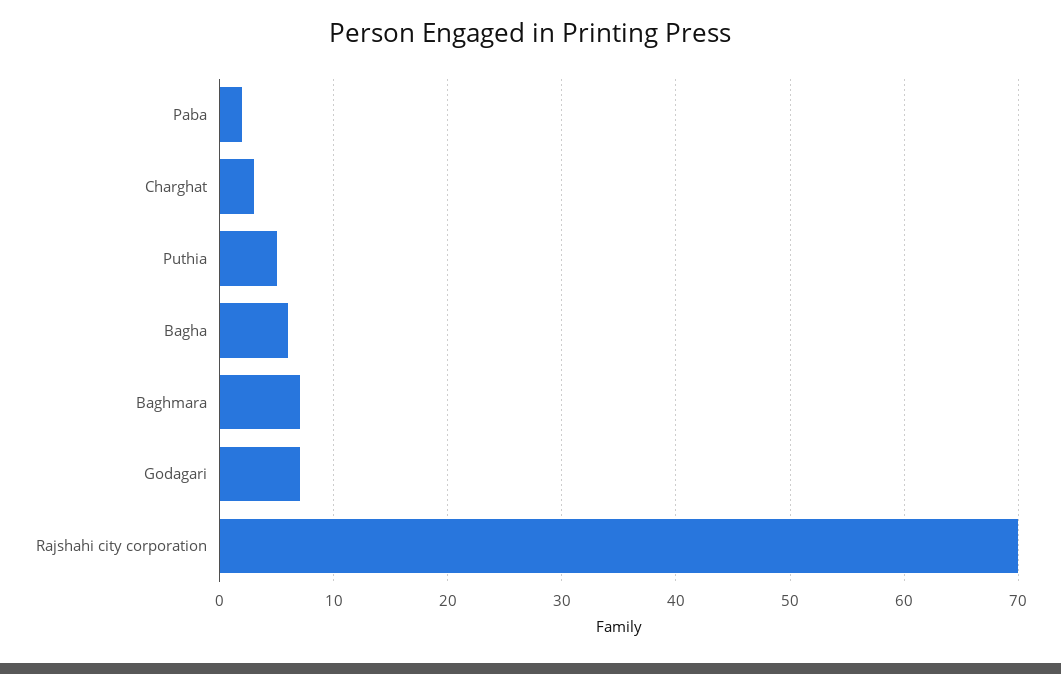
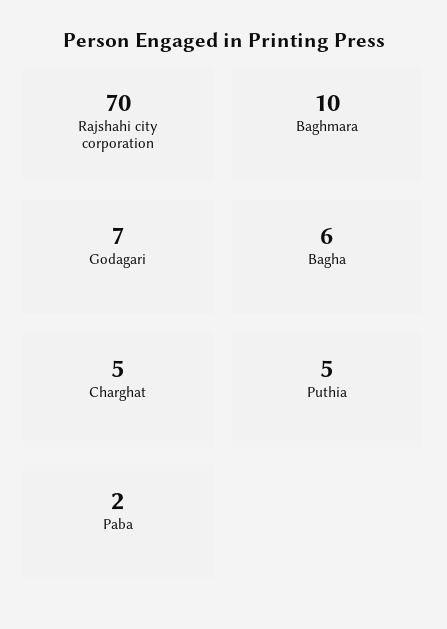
  {
    "Paba": 2,
-   "Charghat": 3,
+   "Charghat": 5,
    "Puthia": 5,
    "Bagha": 6,
-   "Baghmara": 7,
+   "Baghmara": 10,
    "Godagari": 7,
    "Rajshahi city corporation": 70
  }

